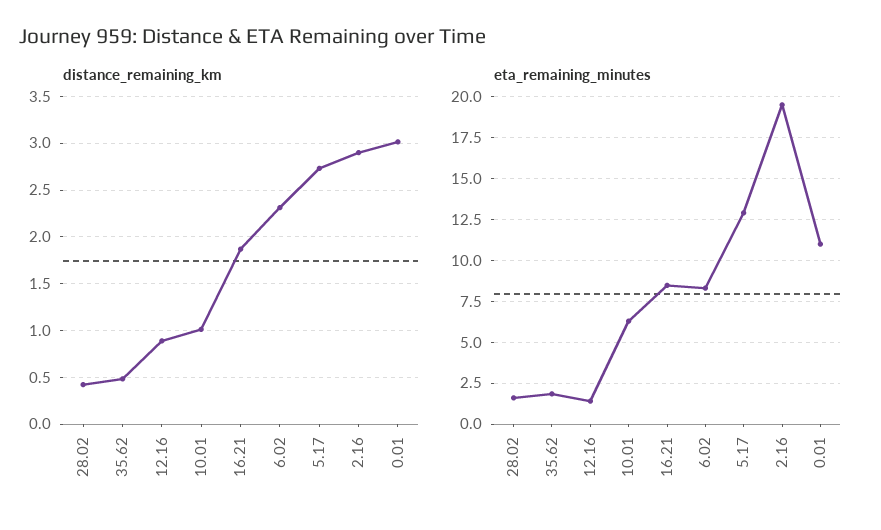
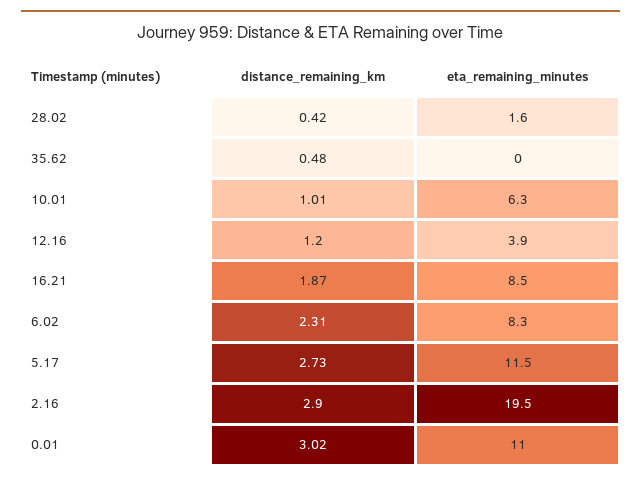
  {
    "distance_remaining_km": {
      "28.02": 0.42,
      "35.62": 0.48,
-     "12.16": 0.9,
+     "12.16": 1.2,
      "10.01": 1.01,
      "16.21": 1.87,
      "6.02": 2.31,
      "5.17": 2.73,
      "2.16": 2.9,
      "0.01": 3.02
    },
    "eta_remaining_minutes": {
      "28.02": 1.6,
-     "35.62": 2,
+     "35.62": 0,
-     "12.16": 1.5,
+     "12.16": 3.9,
      "10.01": 6.3,
      "16.21": 8.5,
      "6.02": 8.3,
-     "5.17": 13,
+     "5.17": 11.5,
      "2.16": 19.5,
      "0.01": 11
    }
  }

